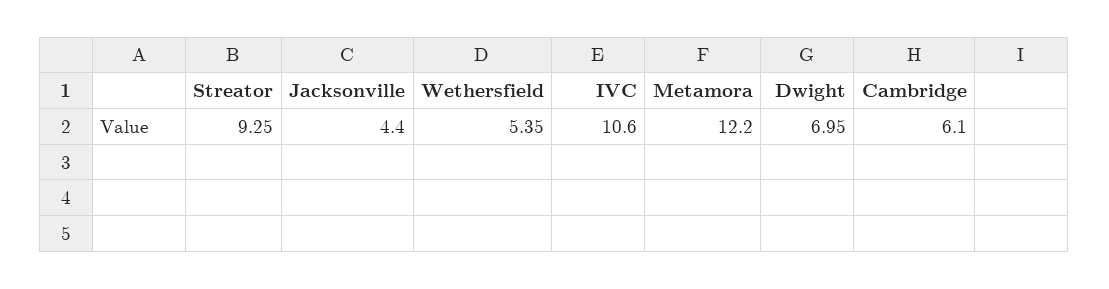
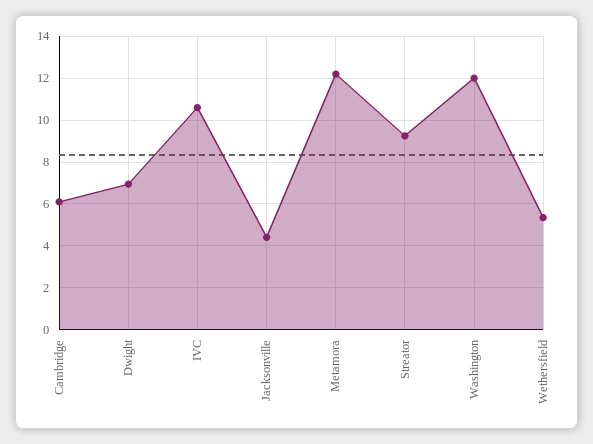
  {
    "Streator": 9.25,
    "Jacksonville": 4.4,
    "Wethersfield": 5.35,
    "IVC": 10.6,
    "Metamora": 12.2,
    "Dwight": 6.95,
-   "Cambridge": 6.1
+   "Cambridge": 6.1,
+   "Washington": 12
  }

